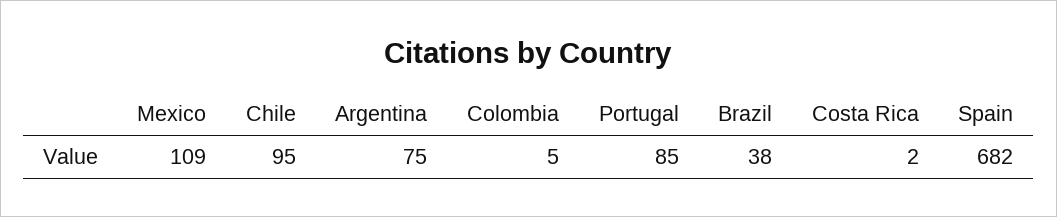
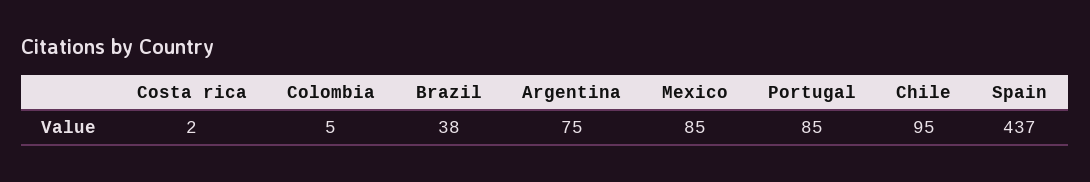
  {
-   "Mexico": 109,
+   "Mexico": 85,
    "Chile": 95,
    "Argentina": 75,
    "Colombia": 5,
    "Portugal": 85,
    "Brazil": 38,
    "Costa Rica": 2,
-   "Spain": 682
+   "Spain": 437
  }

